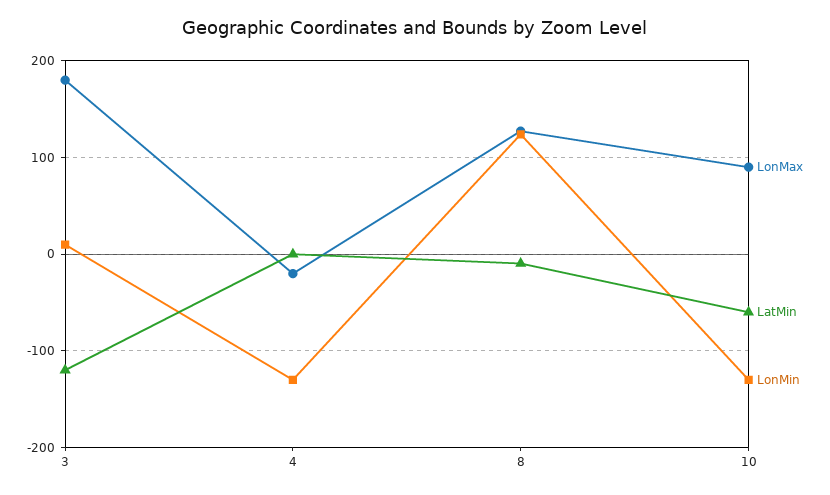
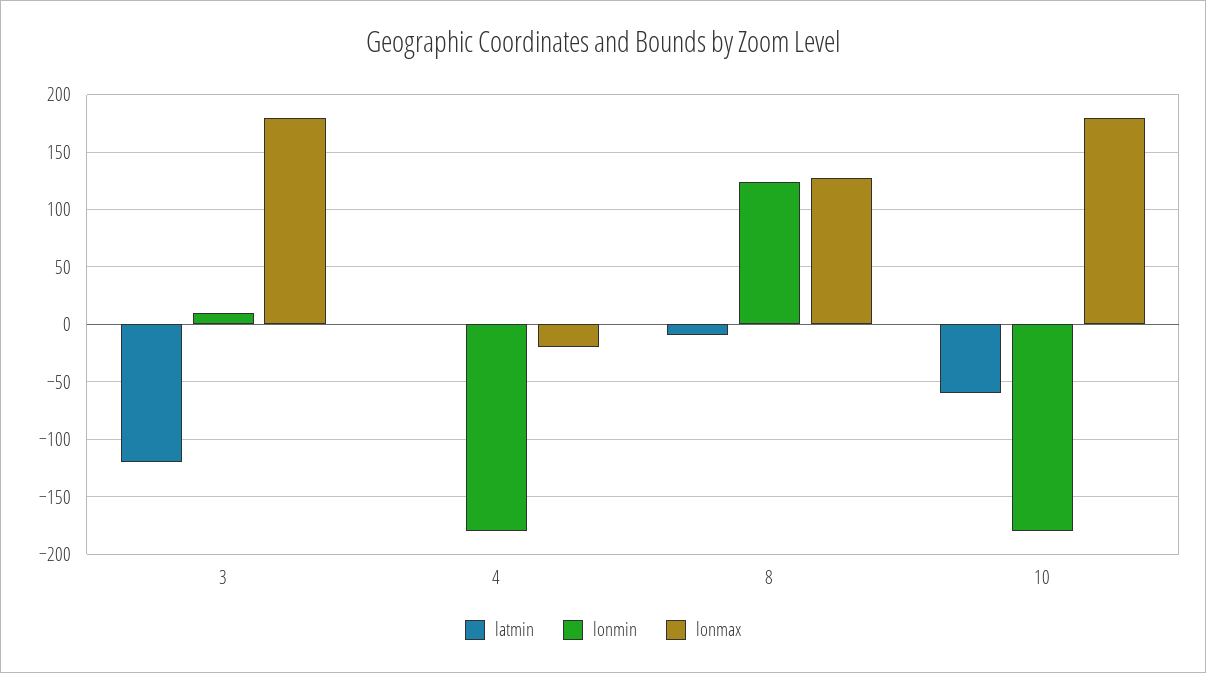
  {
    "LonMax": {
      "3": 180,
      "4": -20,
      "8": 130,
-     "10": 90
+     "10": 180
    },
    "LatMin": {
      "3": -120,
      "4": 0,
      "8": -10,
      "10": -60
    },
    "LonMin": {
      "3": 10,
-     "4": -130,
+     "4": -180,
      "8": 120,
-     "10": -130
+     "10": -180
    }
  }

